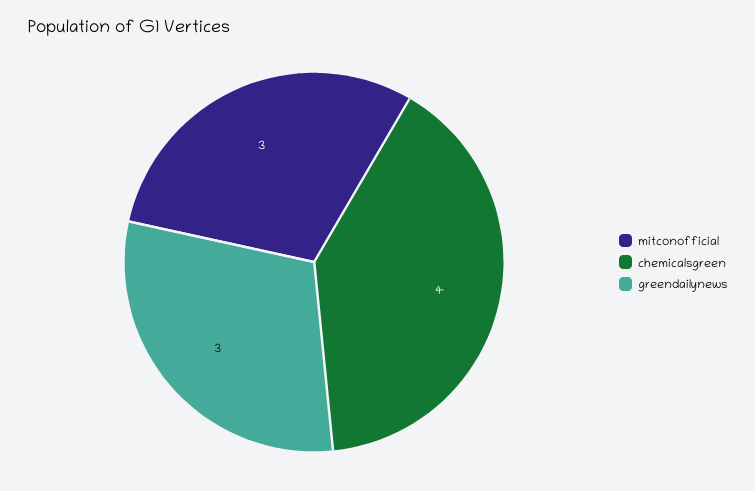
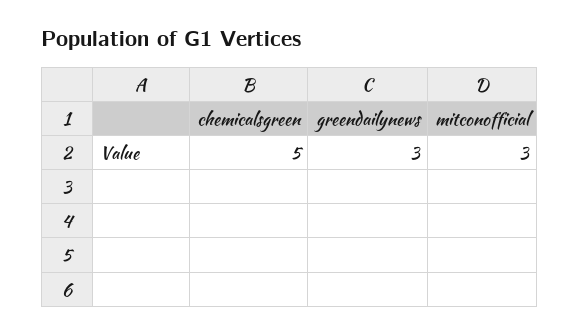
  {
    "mitconofficial": 3,
-   "chemicalsgreen": 4,
+   "chemicalsgreen": 5,
    "greendailynews": 3
  }

